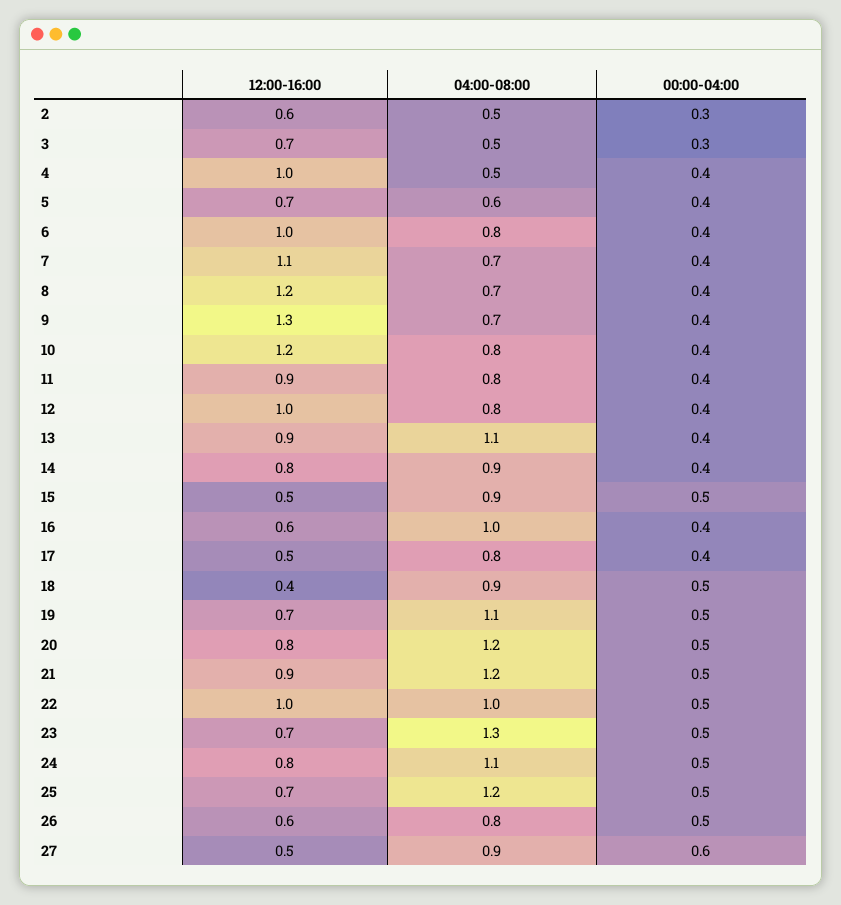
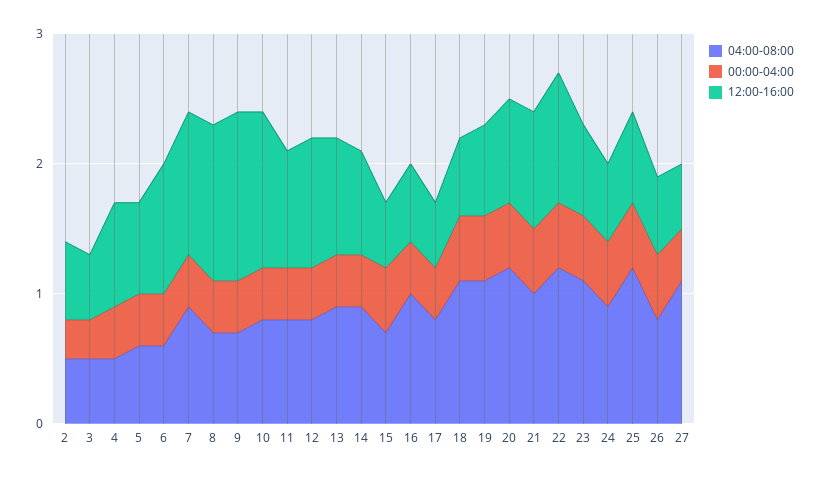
  {
    "12:00-16:00": {
      "2": 0.6,
-     "3": 0.7,
+     "3": 0.5,
-     "4": 1,
+     "4": 0.8,
      "5": 0.7,
      "6": 1,
      "7": 1.1,
      "8": 1.2,
      "9": 1.3,
      "10": 1.2,
      "11": 0.9,
      "12": 1,
      "13": 0.9,
      "14": 0.8,
      "15": 0.5,
      "16": 0.6,
      "17": 0.5,
-     "18": 0.4,
+     "18": 0.6,
      "19": 0.7,
      "20": 0.8,
      "21": 0.9,
      "22": 1,
      "23": 0.7,
-     "24": 0.8,
+     "24": 0.6,
      "25": 0.7,
      "26": 0.6,
      "27": 0.5
    },
    "04:00-08:00": {
      "2": 0.5,
      "3": 0.5,
      "4": 0.5,
      "5": 0.6,
-     "6": 0.8,
+     "6": 0.6,
-     "7": 0.7,
+     "7": 0.9,
      "8": 0.7,
      "9": 0.7,
      "10": 0.8,
      "11": 0.8,
      "12": 0.8,
-     "13": 1.1,
+     "13": 0.9,
      "14": 0.9,
-     "15": 0.9,
+     "15": 0.7,
      "16": 1,
      "17": 0.8,
-     "18": 0.9,
+     "18": 1.1,
      "19": 1.1,
      "20": 1.2,
-     "21": 1.2,
+     "21": 1,
-     "22": 1,
+     "22": 1.2,
-     "23": 1.3,
+     "23": 1.1,
-     "24": 1.1,
+     "24": 0.9,
      "25": 1.2,
      "26": 0.8,
-     "27": 0.9
+     "27": 1.1
    },
    "00:00-04:00": {
      "2": 0.3,
      "3": 0.3,
      "4": 0.4,
      "5": 0.4,
      "6": 0.4,
      "7": 0.4,
      "8": 0.4,
      "9": 0.4,
      "10": 0.4,
      "11": 0.4,
      "12": 0.4,
      "13": 0.4,
      "14": 0.4,
      "15": 0.5,
      "16": 0.4,
      "17": 0.4,
      "18": 0.5,
      "19": 0.5,
      "20": 0.5,
      "21": 0.5,
      "22": 0.5,
      "23": 0.5,
      "24": 0.5,
      "25": 0.5,
      "26": 0.5,
-     "27": 0.6
+     "27": 0.4
    }
  }

